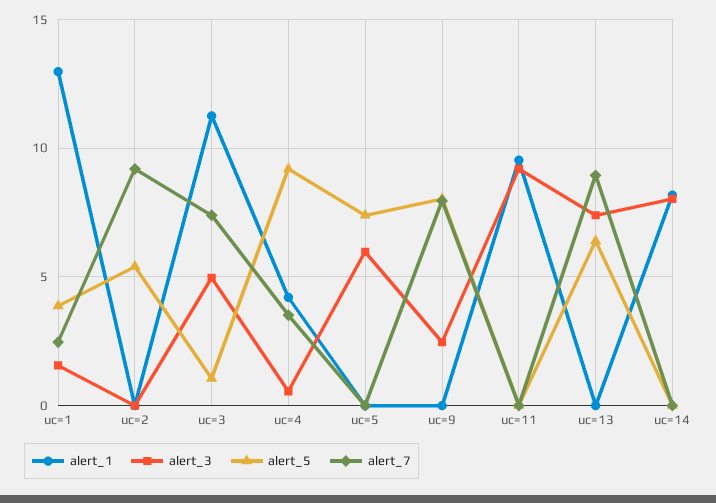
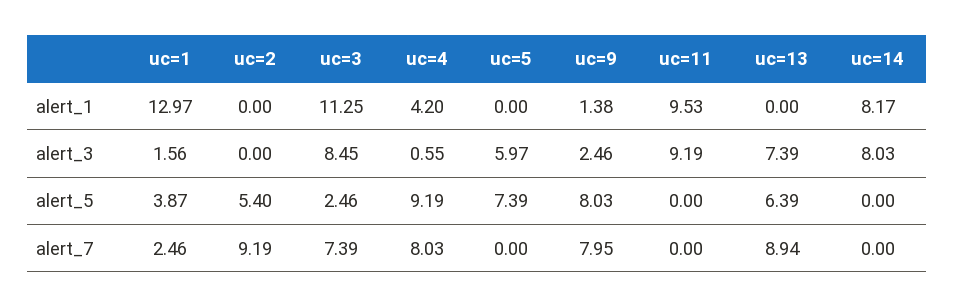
  {
    "alert_1": {
      "uc=1": 12.97,
      "uc=2": 0,
      "uc=3": 11.25,
      "uc=4": 4.2,
      "uc=5": 0,
-     "uc=9": 0,
+     "uc=9": 1.38,
      "uc=11": 9.53,
      "uc=13": 0,
      "uc=14": 8.17
    },
    "alert_3": {
      "uc=1": 1.56,
      "uc=2": 0,
-     "uc=3": 5,
+     "uc=3": 8.45,
      "uc=4": 0.55,
      "uc=5": 5.97,
      "uc=9": 2.46,
      "uc=11": 9.19,
      "uc=13": 7.39,
      "uc=14": 8.03
    },
    "alert_5": {
      "uc=1": 3.87,
      "uc=2": 5.4,
-     "uc=3": 1,
+     "uc=3": 2.46,
      "uc=4": 9.19,
      "uc=5": 7.39,
      "uc=9": 8.03,
      "uc=11": 0,
      "uc=13": 6.39,
      "uc=14": 0
    },
    "alert_7": {
      "uc=1": 2.46,
      "uc=2": 9.19,
      "uc=3": 7.39,
-     "uc=4": 3.5,
+     "uc=4": 8.03,
      "uc=5": 0,
      "uc=9": 7.95,
      "uc=11": 0,
      "uc=13": 8.94,
      "uc=14": 0
    }
  }

